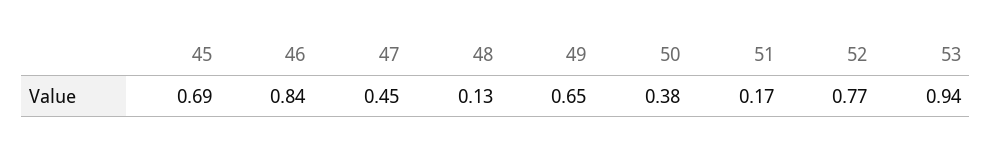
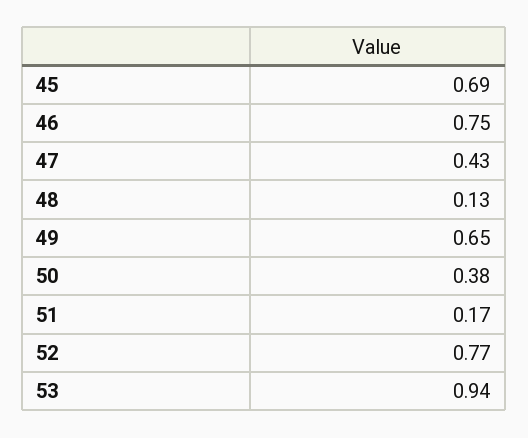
  {
    "45": 0.69,
-   "46": 0.84,
+   "46": 0.75,
-   "47": 0.45,
+   "47": 0.43,
    "48": 0.13,
    "49": 0.65,
    "50": 0.38,
    "51": 0.17,
    "52": 0.77,
    "53": 0.94
  }

